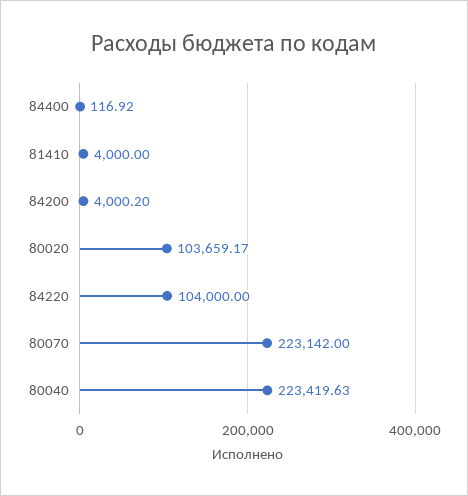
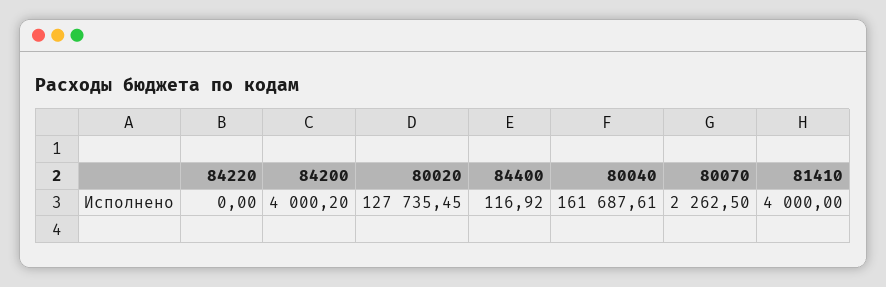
  {
    "84400": 116.92,
    "81410": 4000,
    "84200": 4000.2,
-   "80020": 103659.17,
+   "80020": 127735.45,
-   "84220": 104000,
+   "84220": 0,
-   "80070": 223142,
+   "80070": 2262.5,
-   "80040": 223419.63
+   "80040": 161687.61
  }

